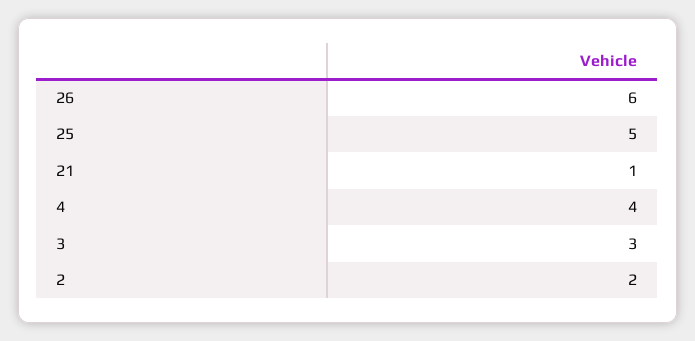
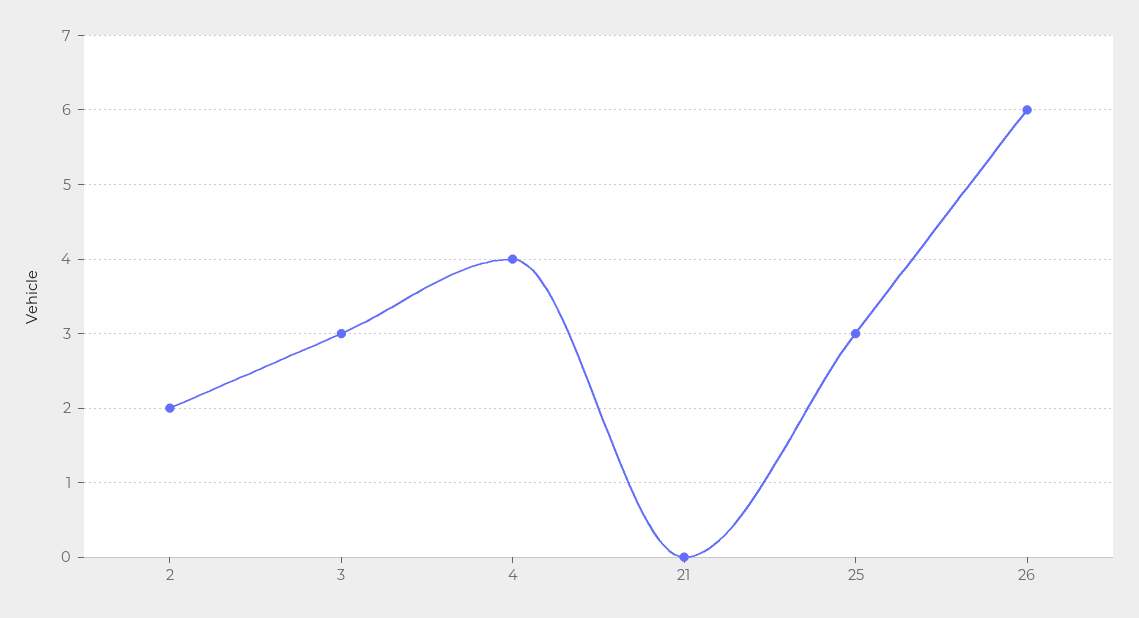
  {
    "26": 6,
-   "25": 5,
+   "25": 3,
-   "21": 1,
+   "21": 0,
    "4": 4,
    "3": 3,
    "2": 2
  }

